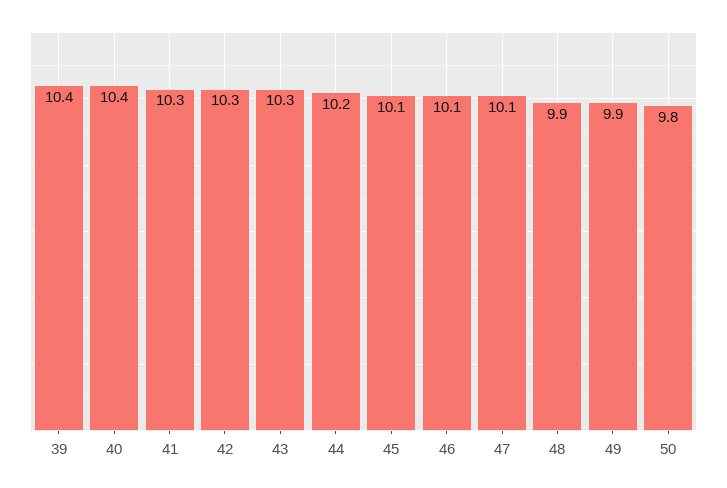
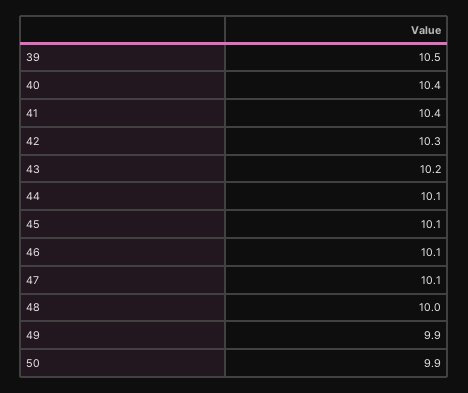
  {
-   "39": 10.4,
+   "39": 10.5,
    "40": 10.4,
-   "41": 10.3,
+   "41": 10.4,
    "42": 10.3,
-   "43": 10.3,
+   "43": 10.2,
-   "44": 10.2,
+   "44": 10.1,
    "45": 10.1,
    "46": 10.1,
    "47": 10.1,
-   "48": 9.9,
+   "48": 10,
    "49": 9.9,
-   "50": 9.8
+   "50": 9.9
  }

